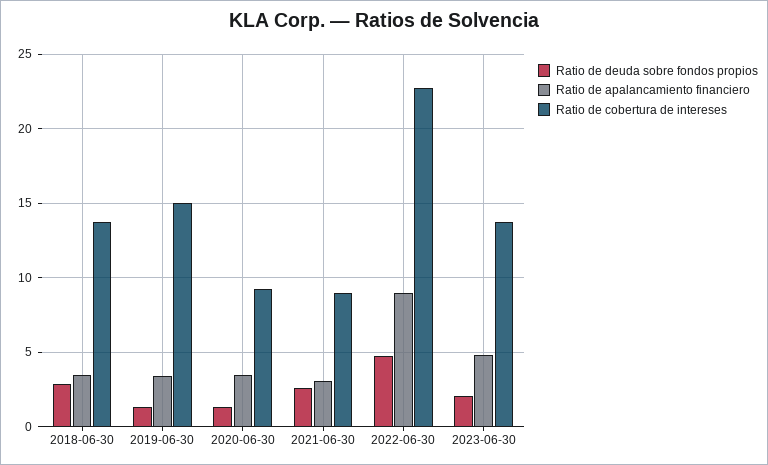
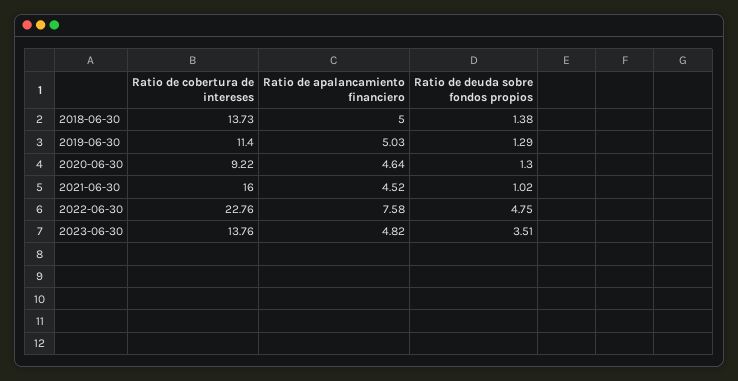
  {
    "Ratio de deuda sobre fondos propios": {
-     "2018-06-30": 3,
+     "2018-06-30": 1.38,
      "2019-06-30": 1.29,
      "2020-06-30": 1.3,
-     "2021-06-30": 2.5,
+     "2021-06-30": 1.02,
      "2022-06-30": 4.75,
-     "2023-06-30": 2
+     "2023-06-30": 3.51
    },
    "Ratio de apalancamiento financiero": {
-     "2018-06-30": 3.5,
+     "2018-06-30": 5,
-     "2019-06-30": 3.5,
+     "2019-06-30": 5.03,
-     "2020-06-30": 3.5,
+     "2020-06-30": 4.64,
-     "2021-06-30": 3,
+     "2021-06-30": 4.52,
-     "2022-06-30": 9,
+     "2022-06-30": 7.58,
      "2023-06-30": 4.82
    },
    "Ratio de cobertura de intereses": {
      "2018-06-30": 13.73,
-     "2019-06-30": 15,
+     "2019-06-30": 11.4,
      "2020-06-30": 9.22,
-     "2021-06-30": 9,
+     "2021-06-30": 16,
      "2022-06-30": 22.76,
      "2023-06-30": 13.76
    }
  }

